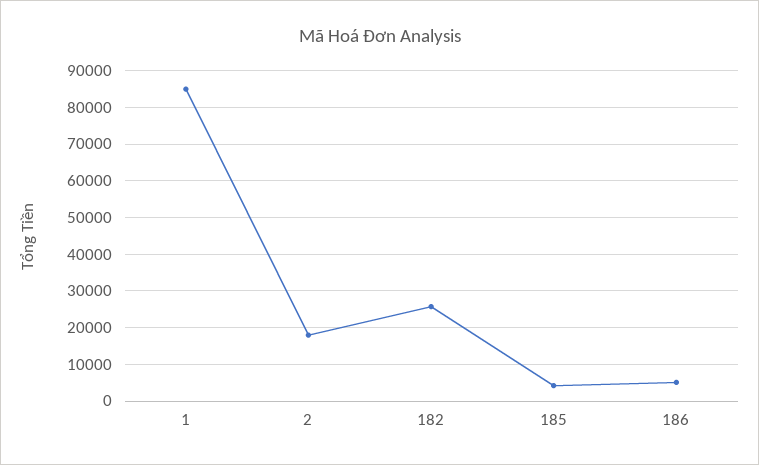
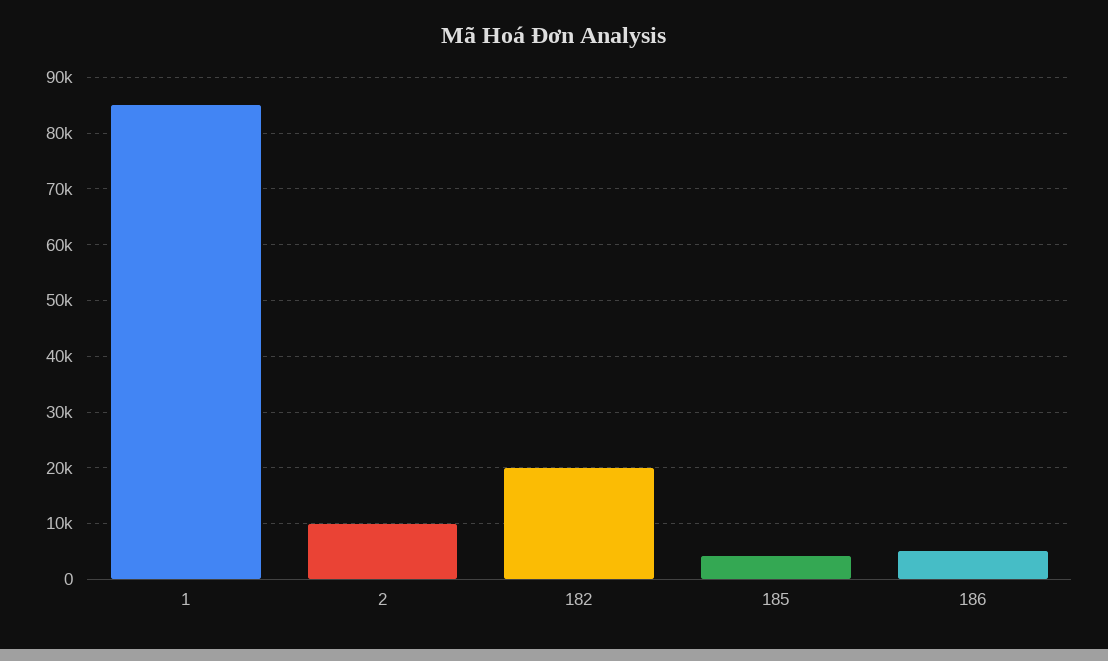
  {
    "1": 86000,
-   "2": 18000,
+   "2": 10000,
-   "182": 26000,
+   "182": 20000,
    "185": 4000,
    "186": 6000
  }

